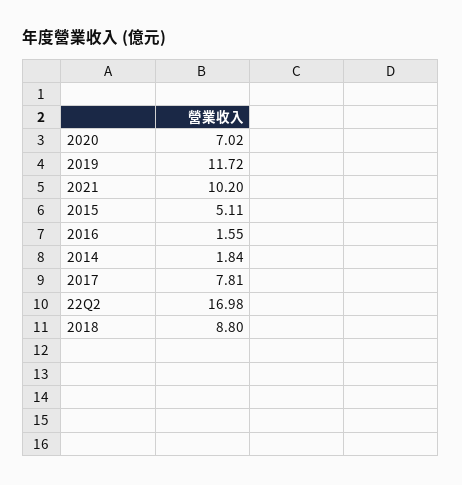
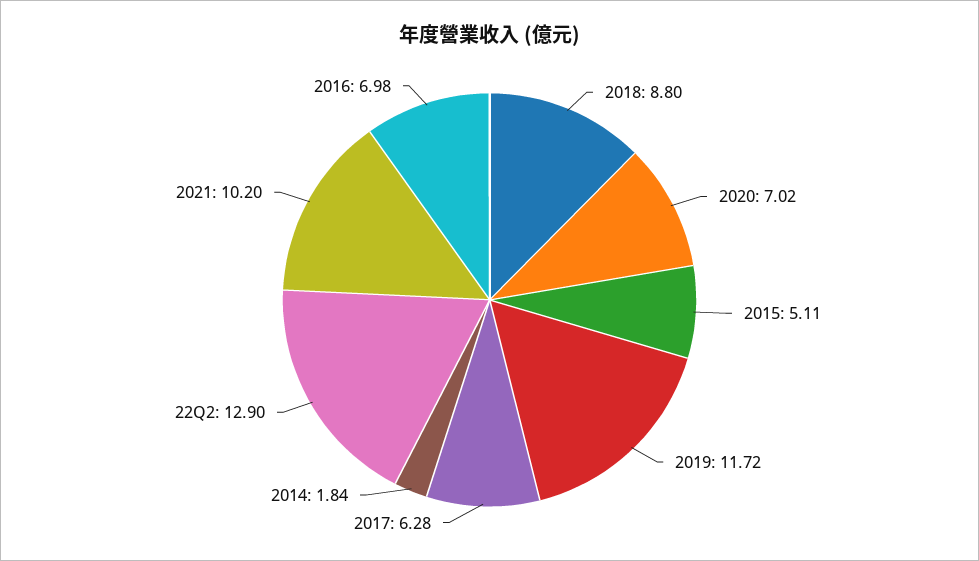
  {
    "2020": 7.02,
    "2019": 11.72,
    "2021": 10.2,
    "2015": 5.11,
-   "2016": 1.55,
+   "2016": 6.98,
    "2014": 1.84,
-   "2017": 7.81,
+   "2017": 6.28,
-   "22Q2": 16.98,
+   "22Q2": 12.9,
    "2018": 8.8
  }

